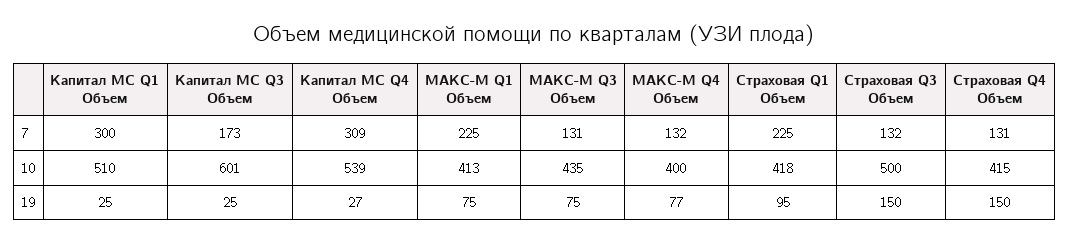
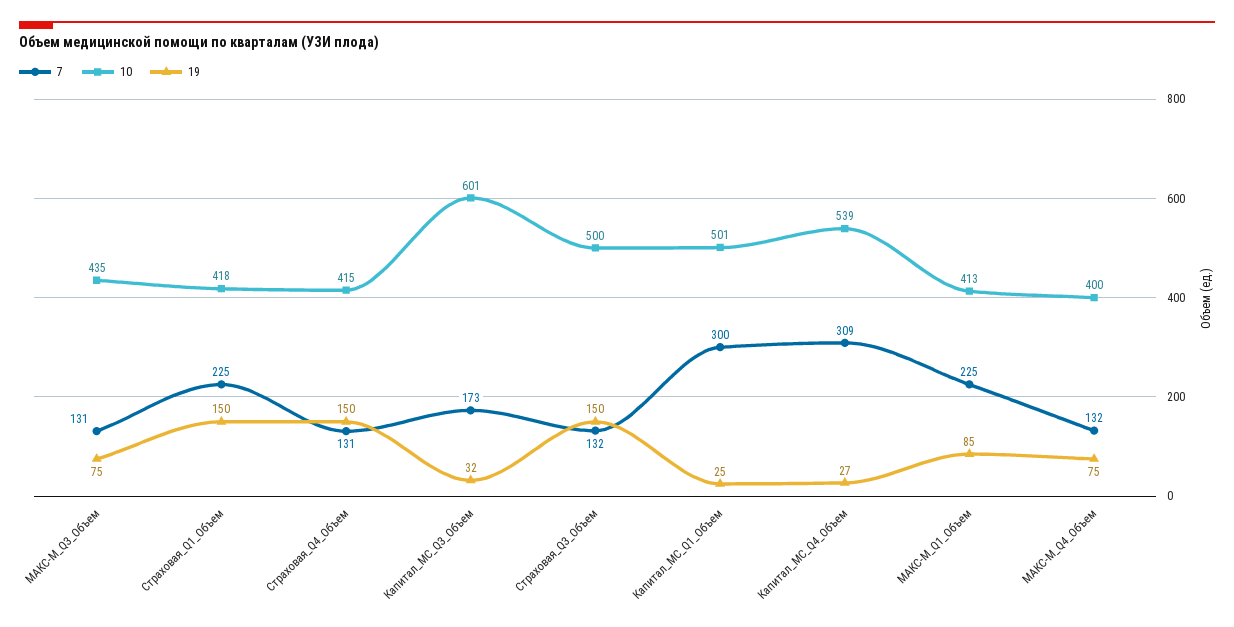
  {
    "7": {
      "Капитал МС Q1 Объем": 300,
      "Капитал МС Q3 Объем": 173,
      "Капитал МС Q4 Объем": 309,
      "МАКС-М Q1 Объем": 225,
      "МАКС-М Q3 Объем": 131,
      "МАКС-М Q4 Объем": 132,
      "Страховая Q1 Объем": 225,
      "Страховая Q3 Объем": 132,
      "Страховая Q4 Объем": 131
    },
    "10": {
-     "Капитал МС Q1 Объем": 510,
+     "Капитал МС Q1 Объем": 501,
      "Капитал МС Q3 Объем": 601,
      "Капитал МС Q4 Объем": 539,
      "МАКС-М Q1 Объем": 413,
      "МАКС-М Q3 Объем": 435,
      "МАКС-М Q4 Объем": 400,
      "Страховая Q1 Объем": 418,
      "Страховая Q3 Объем": 500,
      "Страховая Q4 Объем": 415
    },
    "19": {
      "Капитал МС Q1 Объем": 25,
-     "Капитал МС Q3 Объем": 25,
+     "Капитал МС Q3 Объем": 32,
      "Капитал МС Q4 Объем": 27,
-     "МАКС-М Q1 Объем": 75,
+     "МАКС-М Q1 Объем": 85,
      "МАКС-М Q3 Объем": 75,
-     "МАКС-М Q4 Объем": 77,
+     "МАКС-М Q4 Объем": 75,
-     "Страховая Q1 Объем": 95,
+     "Страховая Q1 Объем": 150,
      "Страховая Q3 Объем": 150,
      "Страховая Q4 Объем": 150
    }
  }

